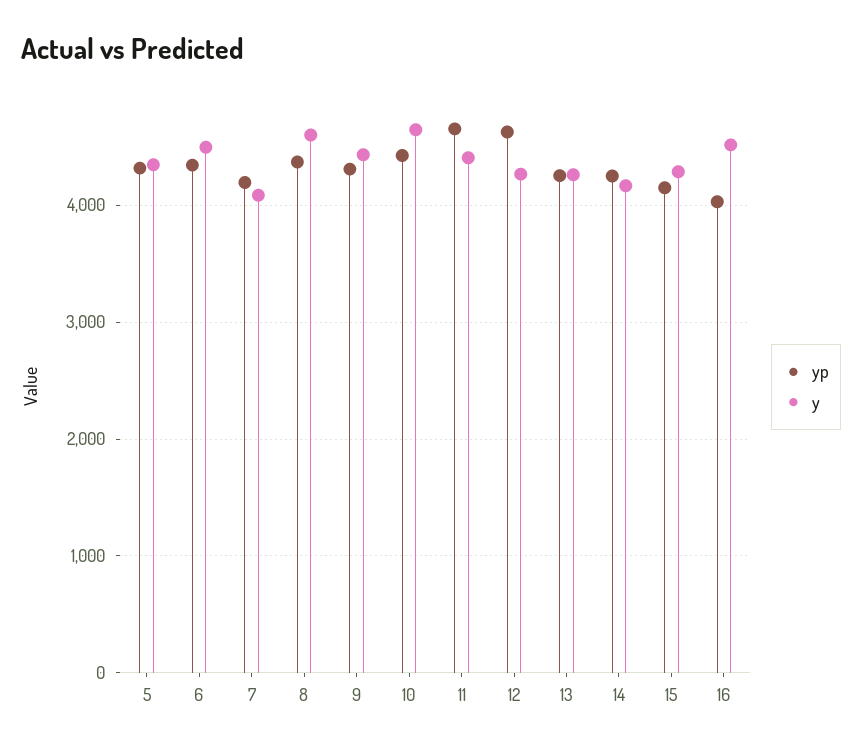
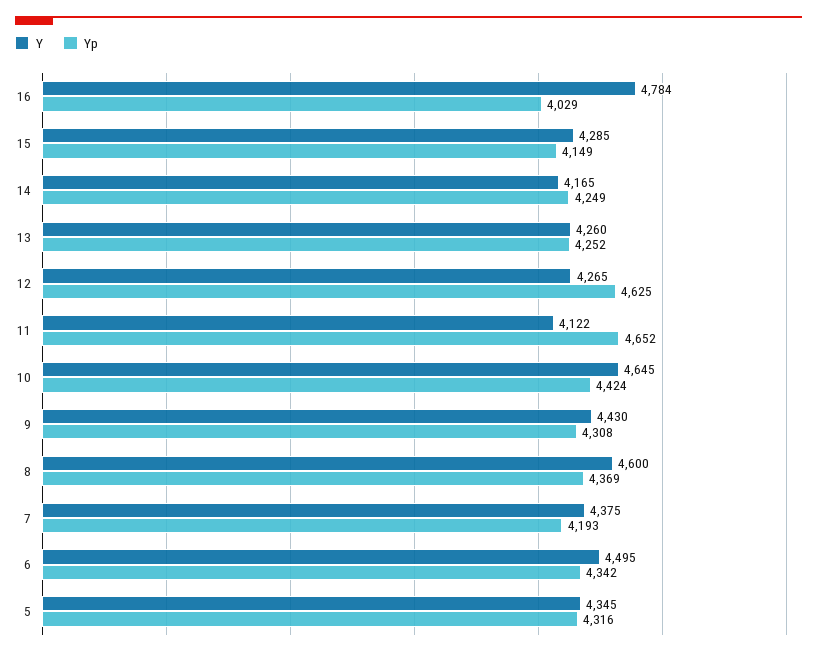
  {
    "yp": {
      "5": 4316,
      "6": 4342,
      "7": 4193,
      "8": 4369,
      "9": 4308,
      "10": 4424,
      "11": 4652,
      "12": 4625,
      "13": 4252,
      "14": 4249,
      "15": 4149,
      "16": 4029
    },
    "y": {
      "5": 4345,
      "6": 4495,
-     "7": 4100,
+     "7": 4375,
      "8": 4600,
      "9": 4430,
      "10": 4645,
-     "11": 4400,
+     "11": 4122,
      "12": 4265,
      "13": 4260,
      "14": 4165,
      "15": 4285,
-     "16": 4500
+     "16": 4784
    }
  }

